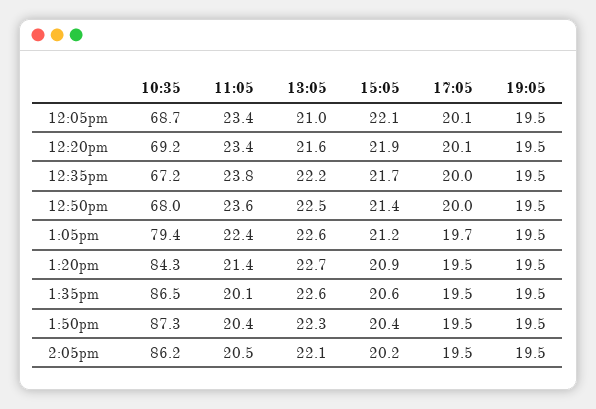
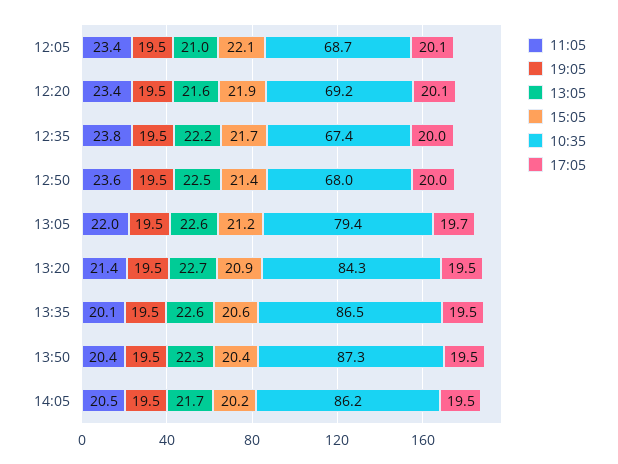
  {
    "10:35": {
      "12:05pm": 68.7,
      "12:20pm": 69.2,
-     "12:35pm": 67.2,
+     "12:35pm": 67.4,
      "12:50pm": 68,
      "1:05pm": 79.4,
      "1:20pm": 84.3,
      "1:35pm": 86.5,
      "1:50pm": 87.3,
      "2:05pm": 86.2
    },
    "11:05": {
      "12:05pm": 23.4,
      "12:20pm": 23.4,
      "12:35pm": 23.8,
      "12:50pm": 23.6,
-     "1:05pm": 22.4,
+     "1:05pm": 22,
      "1:20pm": 21.4,
      "1:35pm": 20.1,
      "1:50pm": 20.4,
      "2:05pm": 20.5
    },
    "13:05": {
      "12:05pm": 21,
      "12:20pm": 21.6,
      "12:35pm": 22.2,
      "12:50pm": 22.5,
      "1:05pm": 22.6,
      "1:20pm": 22.7,
      "1:35pm": 22.6,
      "1:50pm": 22.3,
-     "2:05pm": 22.1
+     "2:05pm": 21.7
    },
    "15:05": {
      "12:05pm": 22.1,
      "12:20pm": 21.9,
      "12:35pm": 21.7,
      "12:50pm": 21.4,
      "1:05pm": 21.2,
      "1:20pm": 20.9,
      "1:35pm": 20.6,
      "1:50pm": 20.4,
      "2:05pm": 20.2
    },
    "17:05": {
      "12:05pm": 20.1,
      "12:20pm": 20.1,
      "12:35pm": 20,
      "12:50pm": 20,
      "1:05pm": 19.7,
      "1:20pm": 19.5,
      "1:35pm": 19.5,
      "1:50pm": 19.5,
      "2:05pm": 19.5
    },
    "19:05": {
      "12:05pm": 19.5,
      "12:20pm": 19.5,
      "12:35pm": 19.5,
      "12:50pm": 19.5,
      "1:05pm": 19.5,
      "1:20pm": 19.5,
      "1:35pm": 19.5,
      "1:50pm": 19.5,
      "2:05pm": 19.5
    }
  }

